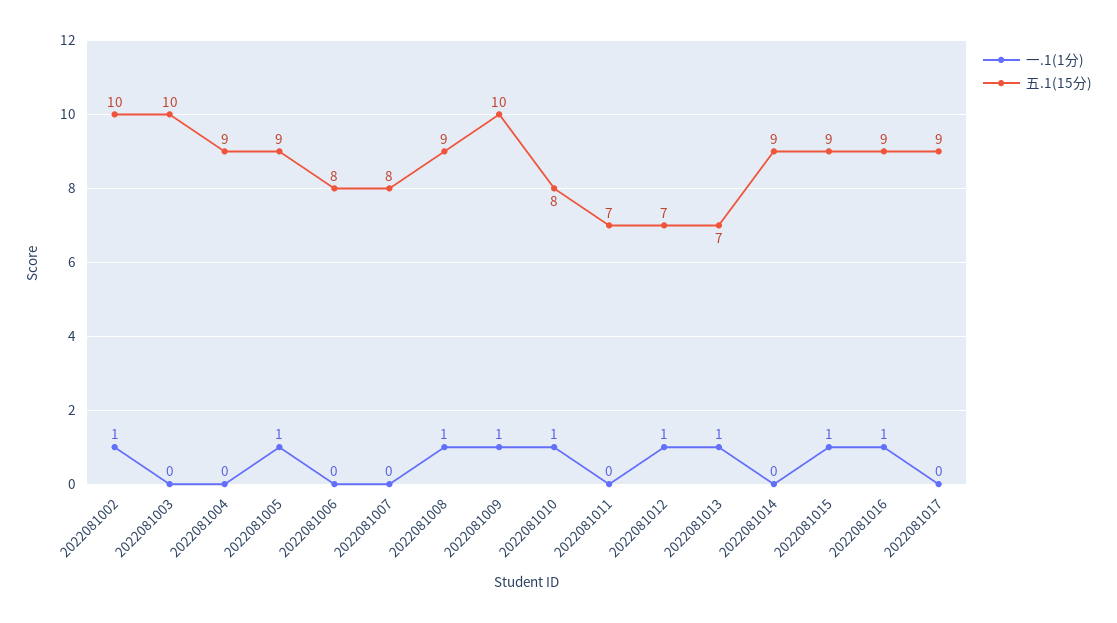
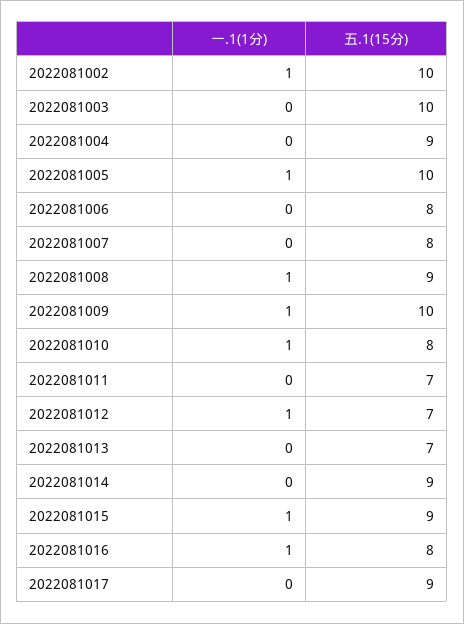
  {
    "一.1(1分)": {
      "2022081002": 1,
      "2022081003": 0,
      "2022081004": 0,
      "2022081005": 1,
      "2022081006": 0,
      "2022081007": 0,
      "2022081008": 1,
      "2022081009": 1,
      "2022081010": 1,
      "2022081011": 0,
      "2022081012": 1,
-     "2022081013": 1,
+     "2022081013": 0,
      "2022081014": 0,
      "2022081015": 1,
      "2022081016": 1,
      "2022081017": 0
    },
    "五.1(15分)": {
      "2022081002": 10,
      "2022081003": 10,
      "2022081004": 9,
-     "2022081005": 9,
+     "2022081005": 10,
      "2022081006": 8,
      "2022081007": 8,
      "2022081008": 9,
      "2022081009": 10,
      "2022081010": 8,
      "2022081011": 7,
      "2022081012": 7,
      "2022081013": 7,
      "2022081014": 9,
      "2022081015": 9,
-     "2022081016": 9,
+     "2022081016": 8,
      "2022081017": 9
    }
  }

